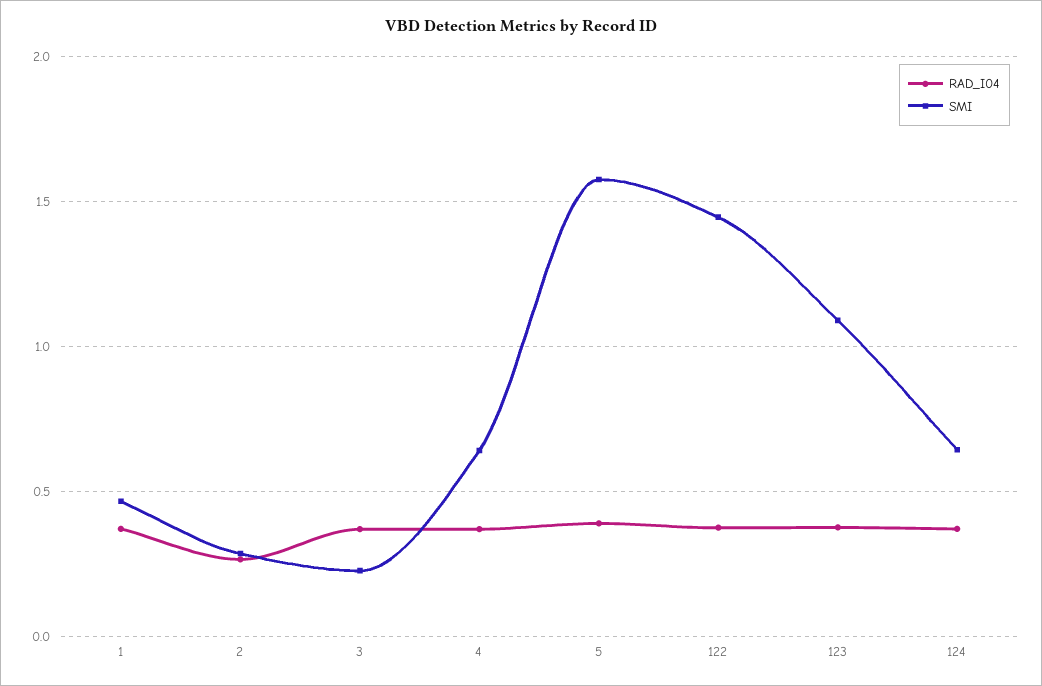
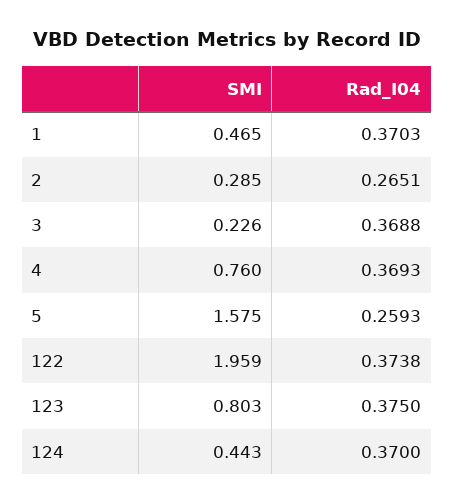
  {
    "RAD_I04": {
      "1": 0.3703,
      "2": 0.2651,
      "3": 0.3688,
      "4": 0.3693,
-     "5": 0.4,
+     "5": 0.2593,
      "122": 0.3738,
      "123": 0.375,
      "124": 0.37
    },
    "SMI": {
      "1": 0.465,
      "2": 0.285,
      "3": 0.226,
-     "4": 0.65,
+     "4": 0.76,
      "5": 1.575,
-     "122": 1.45,
+     "122": 1.959,
-     "123": 1.1,
+     "123": 0.803,
-     "124": 0.65
+     "124": 0.443
    }
  }

